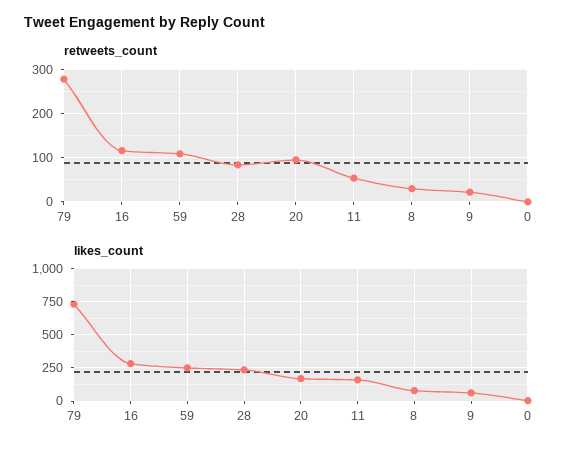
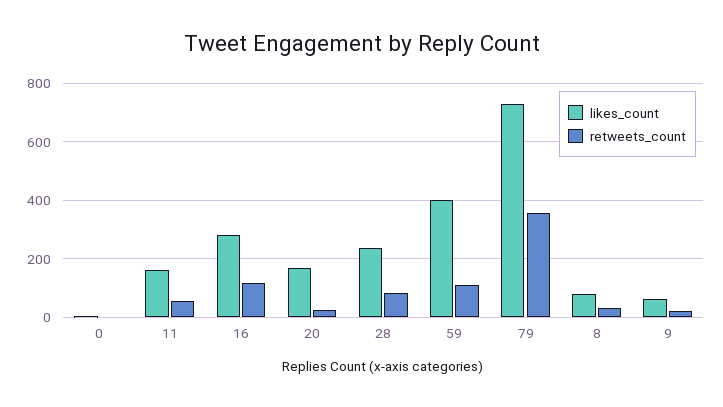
  {
    "retweets_count": {
-     "79": 280,
+     "79": 350,
      "16": 120,
      "59": 100,
      "28": 80,
-     "20": 100,
+     "20": 25,
      "11": 60,
      "8": 40,
      "9": 20,
      "0": 0
    },
    "likes_count": {
      "79": 725,
      "16": 275,
-     "59": 250,
+     "59": 400,
      "28": 225,
      "20": 175,
      "11": 150,
      "8": 75,
      "9": 50,
      "0": 0
    }
  }

